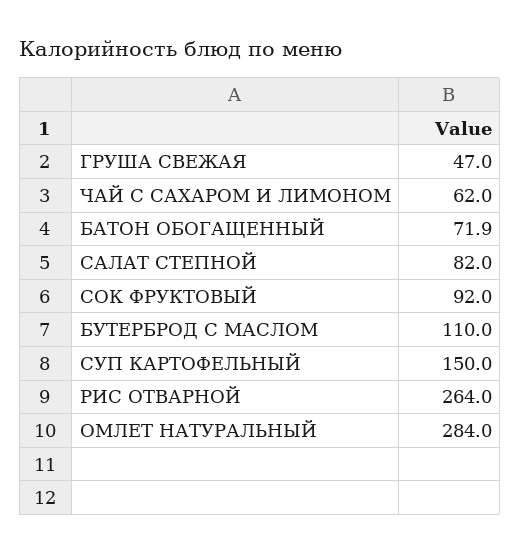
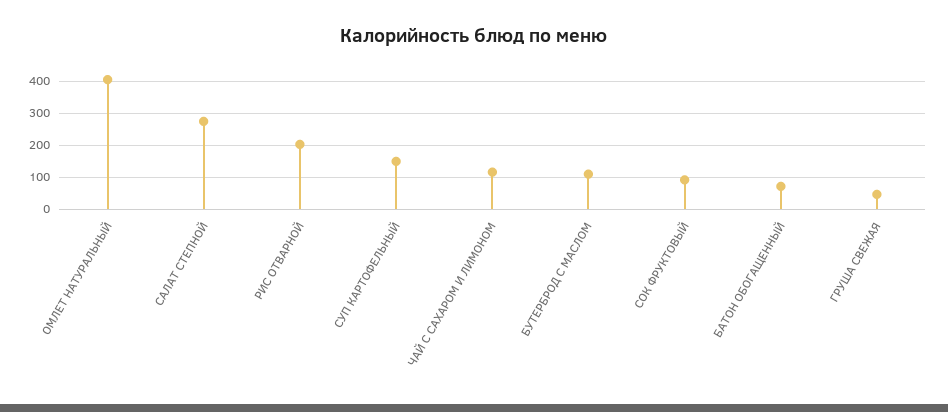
  {
    "ГРУША СВЕЖАЯ": 47,
-   "ЧАЙ С САХАРОМ И ЛИМОНОМ": 62,
+   "ЧАЙ С САХАРОМ И ЛИМОНОМ": 120,
    "БАТОН ОБОГАЩЕННЫЙ": 71.9,
-   "САЛАТ СТЕПНОЙ": 82,
+   "САЛАТ СТЕПНОЙ": 280,
    "СОК ФРУКТОВЫЙ": 92,
    "БУТЕРБРОД С МАСЛОМ": 110,
    "СУП КАРТОФЕЛЬНЫЙ": 150,
-   "РИС ОТВАРНОЙ": 264,
+   "РИС ОТВАРНОЙ": 200,
-   "ОМЛЕТ НАТУРАЛЬНЫЙ": 284
+   "ОМЛЕТ НАТУРАЛЬНЫЙ": 400
  }

